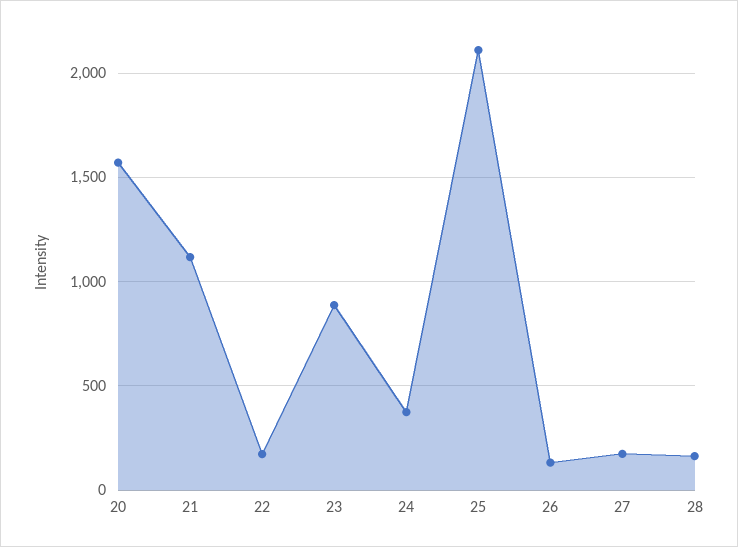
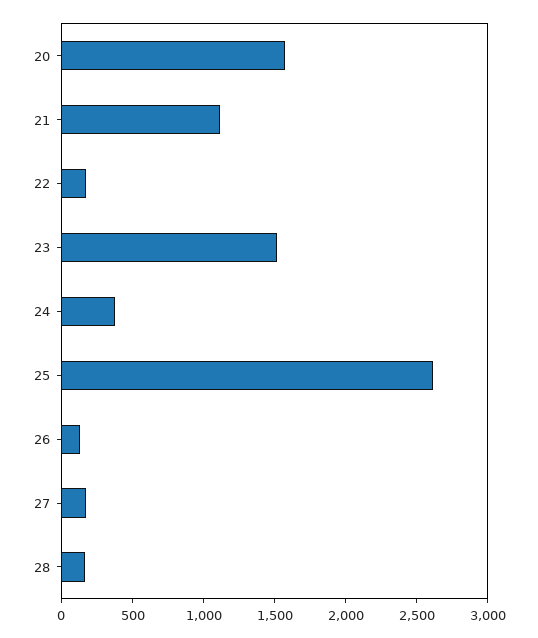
  {
    "20": 1550,
    "21": 1100,
    "22": 150,
-   "23": 900,
+   "23": 1500,
    "24": 350,
-   "25": 2100,
+   "25": 2600,
    "26": 150,
    "27": 150,
    "28": 150
  }

